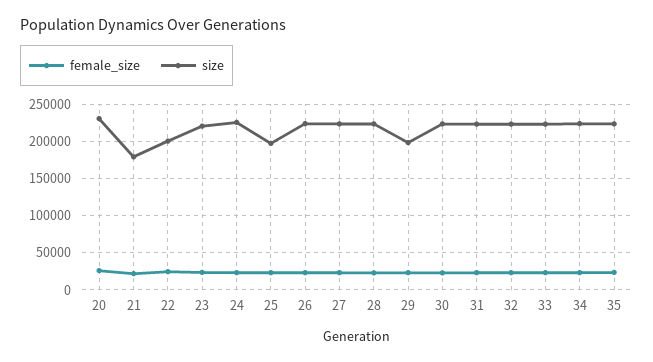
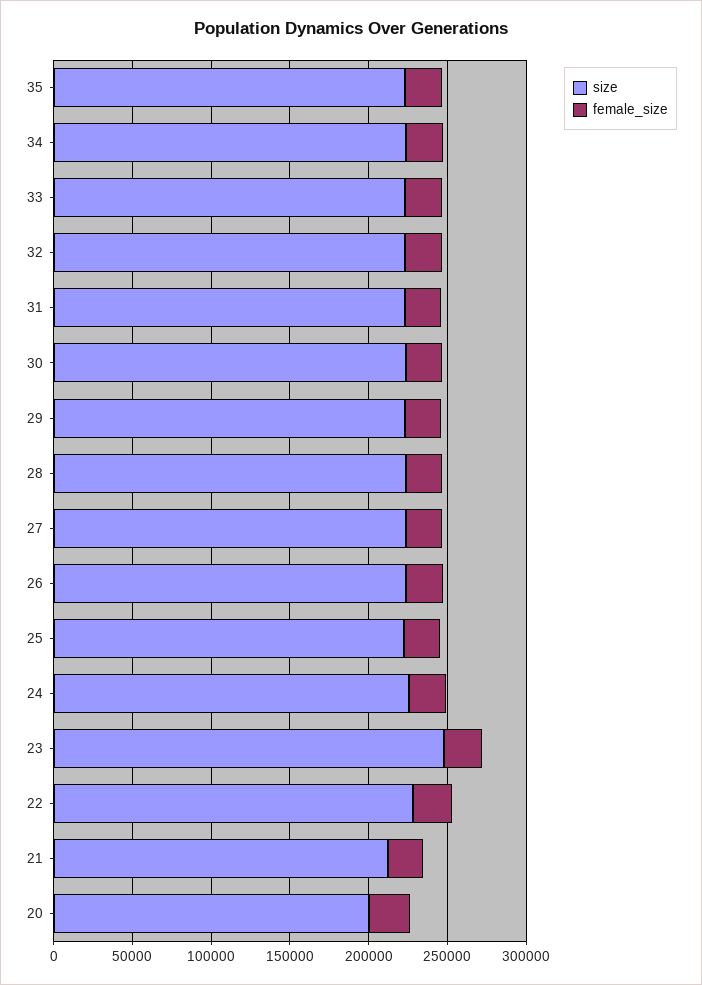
  {
    "female_size": {
      "20": 30000,
      "21": 20000,
      "22": 20000,
      "23": 20000,
      "24": 20000,
      "25": 20000,
      "26": 20000,
      "27": 20000,
      "28": 20000,
      "29": 20000,
      "30": 20000,
      "31": 20000,
      "32": 20000,
      "33": 20000,
      "34": 20000,
      "35": 20000
    },
    "size": {
-     "20": 230000,
+     "20": 200000,
-     "21": 180000,
+     "21": 210000,
-     "22": 200000,
+     "22": 230000,
-     "23": 220000,
+     "23": 250000,
      "24": 230000,
-     "25": 200000,
+     "25": 220000,
      "26": 220000,
      "27": 220000,
      "28": 220000,
-     "29": 200000,
+     "29": 220000,
      "30": 220000,
      "31": 220000,
      "32": 220000,
      "33": 220000,
      "34": 220000,
      "35": 220000
    }
  }

